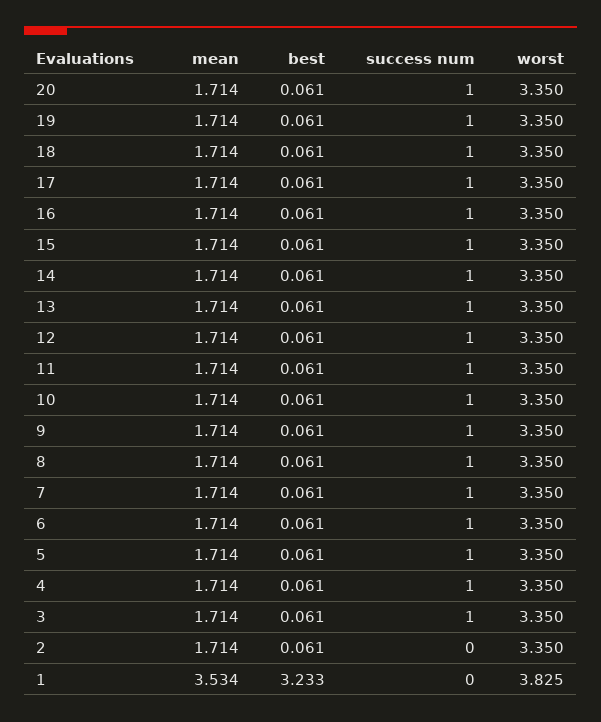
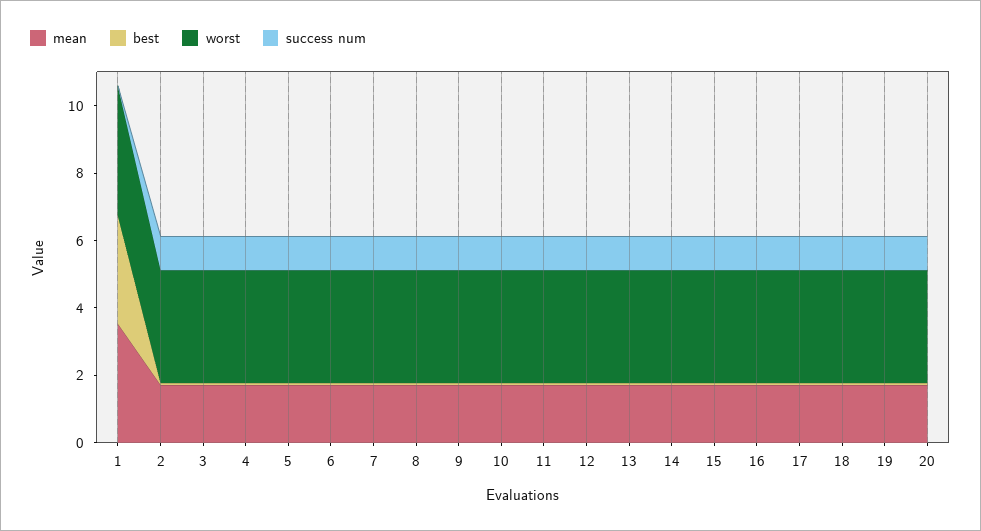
  {
    "mean": {
      "20": 1.714,
      "19": 1.714,
      "18": 1.714,
      "17": 1.714,
      "16": 1.714,
      "15": 1.714,
      "14": 1.714,
      "13": 1.714,
      "12": 1.714,
      "11": 1.714,
      "10": 1.714,
      "9": 1.714,
      "8": 1.714,
      "7": 1.714,
      "6": 1.714,
      "5": 1.714,
      "4": 1.714,
      "3": 1.714,
      "2": 1.714,
      "1": 3.534
    },
    "best": {
      "20": 0.061,
      "19": 0.061,
      "18": 0.061,
      "17": 0.061,
      "16": 0.061,
      "15": 0.061,
      "14": 0.061,
      "13": 0.061,
      "12": 0.061,
      "11": 0.061,
      "10": 0.061,
      "9": 0.061,
      "8": 0.061,
      "7": 0.061,
      "6": 0.061,
      "5": 0.061,
      "4": 0.061,
      "3": 0.061,
      "2": 0.061,
      "1": 3.233
    },
    "success num": {
      "20": 1,
      "19": 1,
      "18": 1,
      "17": 1,
      "16": 1,
      "15": 1,
      "14": 1,
      "13": 1,
      "12": 1,
      "11": 1,
      "10": 1,
      "9": 1,
      "8": 1,
      "7": 1,
      "6": 1,
      "5": 1,
      "4": 1,
      "3": 1,
-     "2": 0,
+     "2": 1,
      "1": 0
    },
    "worst": {
      "20": 3.35,
      "19": 3.35,
      "18": 3.35,
      "17": 3.35,
      "16": 3.35,
      "15": 3.35,
      "14": 3.35,
      "13": 3.35,
      "12": 3.35,
      "11": 3.35,
      "10": 3.35,
      "9": 3.35,
      "8": 3.35,
      "7": 3.35,
      "6": 3.35,
      "5": 3.35,
      "4": 3.35,
      "3": 3.35,
      "2": 3.35,
      "1": 3.825
    }
  }

